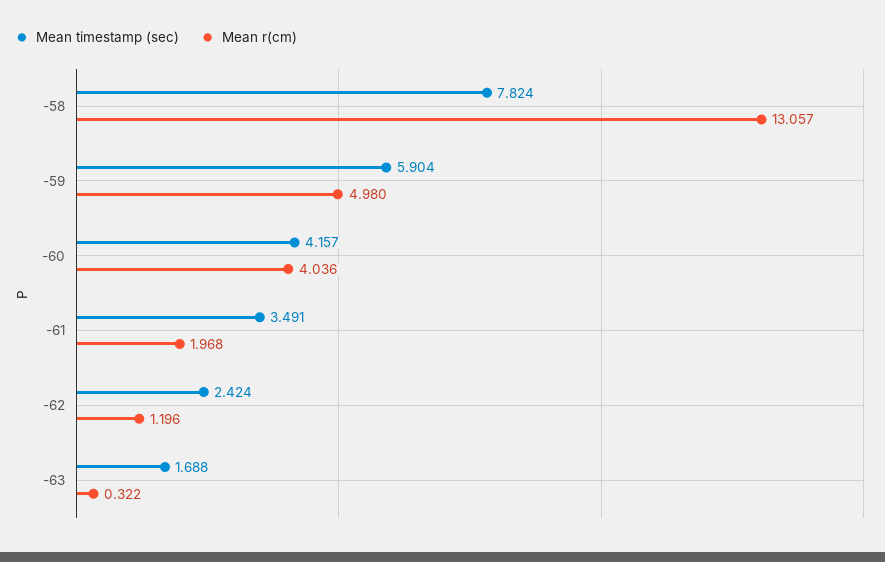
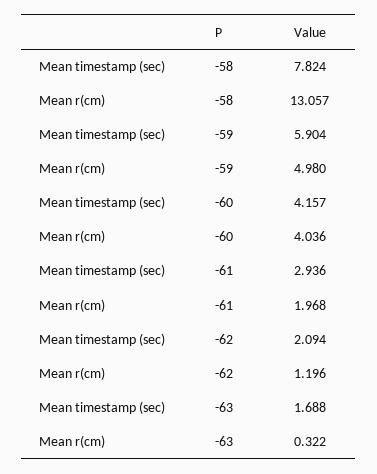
  {
    "Mean timestamp (sec)": {
      "-58": 7.824,
      "-59": 5.904,
      "-60": 4.157,
-     "-61": 3.491,
+     "-61": 2.936,
-     "-62": 2.424,
+     "-62": 2.094,
      "-63": 1.688
    },
    "Mean r(cm)": {
      "-58": 13.057,
      "-59": 4.98,
      "-60": 4.036,
      "-61": 1.968,
      "-62": 1.196,
      "-63": 0.322
    }
  }

